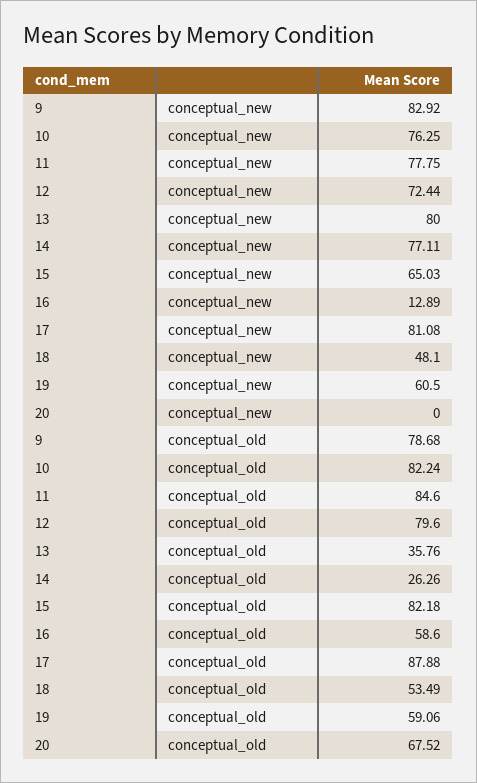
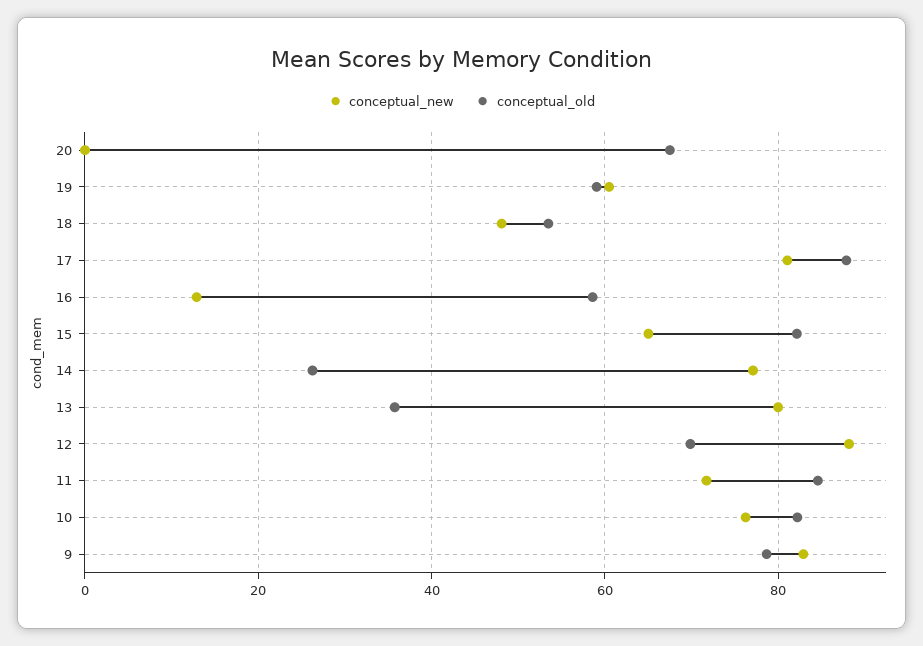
  {
    "conceptual_new": {
      "9": 82.92,
      "10": 76.25,
-     "11": 77.75,
+     "11": 72,
-     "12": 72.44,
+     "12": 88,
      "13": 80,
      "14": 77.11,
      "15": 65.03,
      "16": 12.89,
      "17": 81.08,
      "18": 48.1,
      "19": 60.5,
      "20": 0
    },
    "conceptual_old": {
      "9": 78.68,
      "10": 82.24,
      "11": 84.6,
-     "12": 79.6,
+     "12": 70,
      "13": 35.76,
      "14": 26.26,
      "15": 82.18,
      "16": 58.6,
      "17": 87.88,
      "18": 53.49,
      "19": 59.06,
      "20": 67.52
    }
  }

